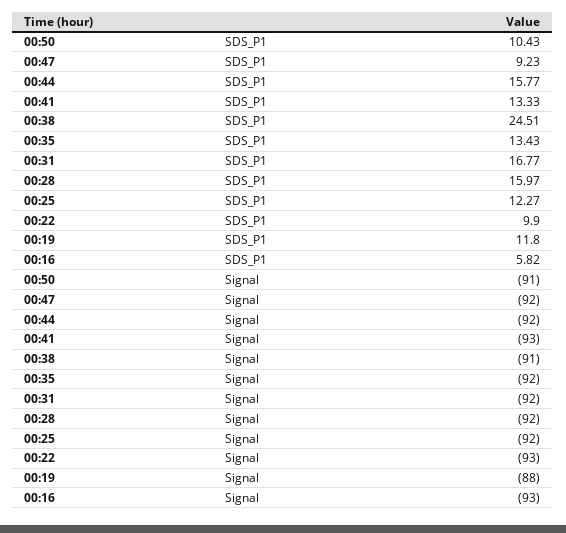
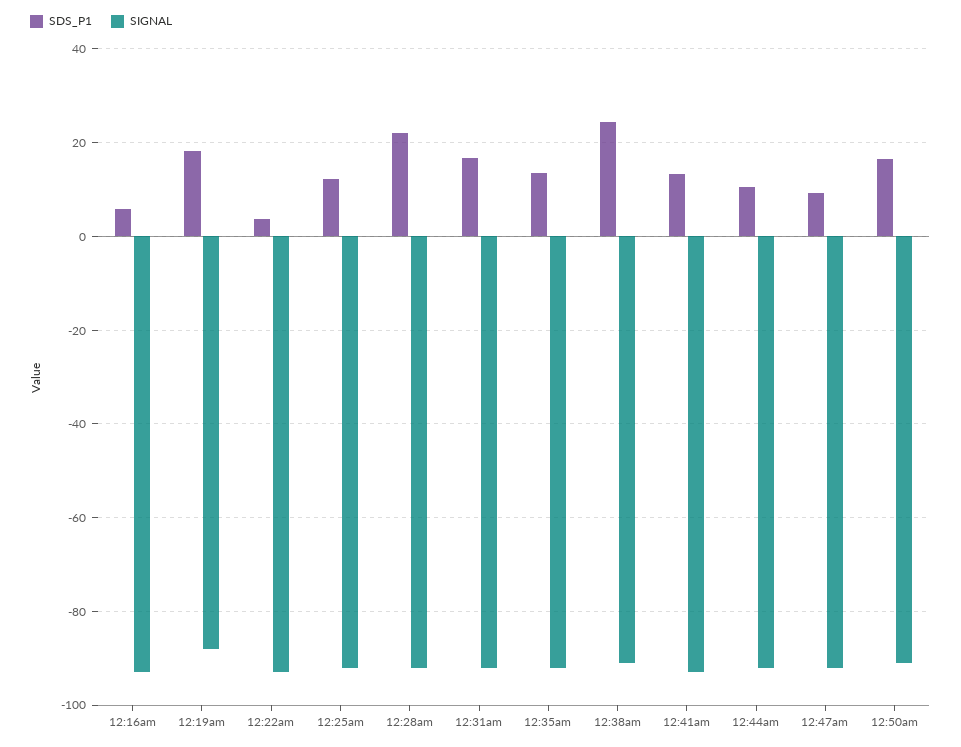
  {
    "SDS_P1": {
-     "00:50": 10.43,
+     "00:50": 16,
      "00:47": 9.23,
-     "00:44": 15.77,
+     "00:44": 10,
      "00:41": 13.33,
      "00:38": 24.51,
      "00:35": 13.43,
      "00:31": 16.77,
-     "00:28": 15.97,
+     "00:28": 22,
      "00:25": 12.27,
-     "00:22": 9.9,
+     "00:22": 4,
-     "00:19": 11.8,
+     "00:19": 18,
      "00:16": 5.82
    },
    "Signal": {
      "00:50": -91,
      "00:47": -92,
      "00:44": -92,
      "00:41": -93,
      "00:38": -91,
      "00:35": -92,
      "00:31": -92,
      "00:28": -92,
      "00:25": -92,
      "00:22": -93,
      "00:19": -88,
      "00:16": -93
    }
  }

